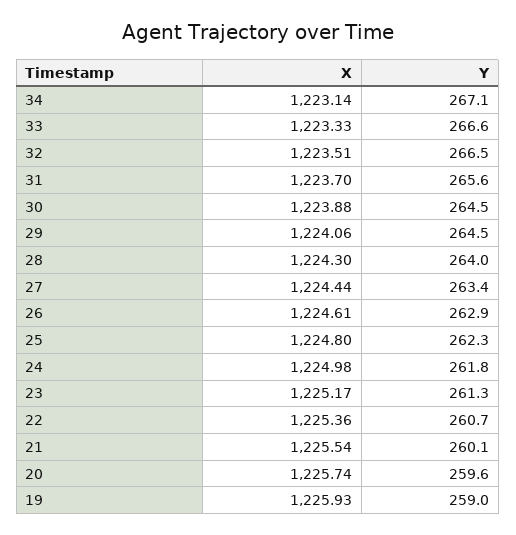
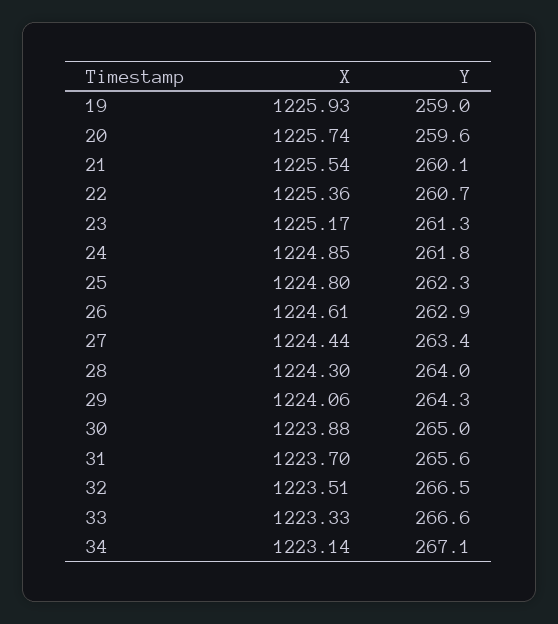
  {
    "X": {
      "34": 1223.14,
      "33": 1223.33,
      "32": 1223.51,
      "31": 1223.7,
      "30": 1223.88,
      "29": 1224.06,
      "28": 1224.3,
      "27": 1224.44,
      "26": 1224.61,
      "25": 1224.8,
-     "24": 1224.98,
+     "24": 1224.85,
      "23": 1225.17,
      "22": 1225.36,
      "21": 1225.54,
      "20": 1225.74,
      "19": 1225.93
    },
    "Y": {
      "34": 267.1,
      "33": 266.6,
      "32": 266.5,
      "31": 265.6,
-     "30": 264.5,
+     "30": 265,
-     "29": 264.5,
+     "29": 264.3,
      "28": 264,
      "27": 263.4,
      "26": 262.9,
      "25": 262.3,
      "24": 261.8,
      "23": 261.3,
      "22": 260.7,
      "21": 260.1,
      "20": 259.6,
      "19": 259
    }
  }

